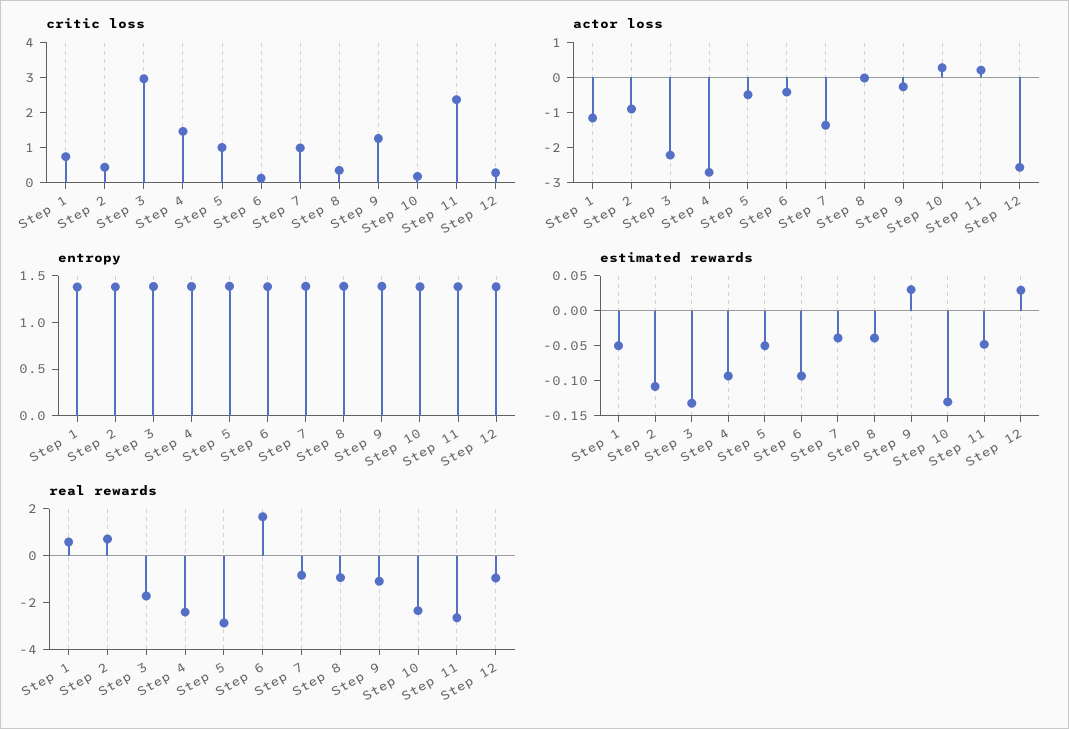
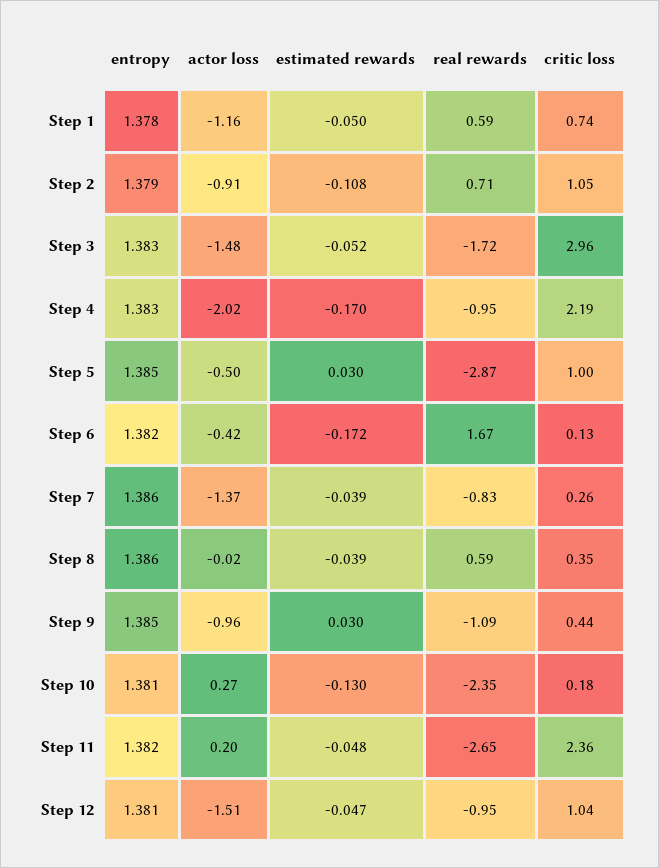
  {
    "critic loss": {
      "Step 1": 0.74,
-     "Step 2": 0.5,
+     "Step 2": 1.05,
      "Step 3": 2.96,
-     "Step 4": 1.5,
+     "Step 4": 2.19,
      "Step 5": 1,
      "Step 6": 0.13,
-     "Step 7": 1,
+     "Step 7": 0.26,
      "Step 8": 0.35,
-     "Step 9": 1.25,
+     "Step 9": 0.44,
      "Step 10": 0.18,
      "Step 11": 2.36,
-     "Step 12": 0.25
+     "Step 12": 1.04
    },
    "actor loss": {
      "Step 1": -1.16,
      "Step 2": -0.91,
-     "Step 3": -2.25,
+     "Step 3": -1.48,
-     "Step 4": -2.75,
+     "Step 4": -2.02,
      "Step 5": -0.5,
      "Step 6": -0.42,
      "Step 7": -1.37,
      "Step 8": -0.02,
-     "Step 9": -0.25,
+     "Step 9": -0.96,
      "Step 10": 0.27,
      "Step 11": 0.2,
-     "Step 12": -2.5
+     "Step 12": -1.51
    },
    "entropy": {
      "Step 1": 1.378,
      "Step 2": 1.379,
      "Step 3": 1.383,
      "Step 4": 1.383,
      "Step 5": 1.385,
      "Step 6": 1.382,
      "Step 7": 1.386,
      "Step 8": 1.386,
      "Step 9": 1.385,
      "Step 10": 1.381,
      "Step 11": 1.382,
      "Step 12": 1.381
    },
    "estimated rewards": {
      "Step 1": -0.05,
      "Step 2": -0.108,
-     "Step 3": -0.125,
+     "Step 3": -0.052,
-     "Step 4": -0.1,
+     "Step 4": -0.17,
-     "Step 5": -0.05,
+     "Step 5": 0.03,
-     "Step 6": -0.1,
+     "Step 6": -0.172,
      "Step 7": -0.039,
      "Step 8": -0.039,
      "Step 9": 0.03,
      "Step 10": -0.13,
      "Step 11": -0.048,
-     "Step 12": 0.025
+     "Step 12": -0.047
    },
    "real rewards": {
      "Step 1": 0.59,
      "Step 2": 0.71,
      "Step 3": -1.72,
-     "Step 4": -2.5,
+     "Step 4": -0.95,
      "Step 5": -2.87,
      "Step 6": 1.67,
      "Step 7": -0.83,
-     "Step 8": -1,
+     "Step 8": 0.59,
      "Step 9": -1.09,
      "Step 10": -2.35,
      "Step 11": -2.65,
      "Step 12": -0.95
    }
  }

